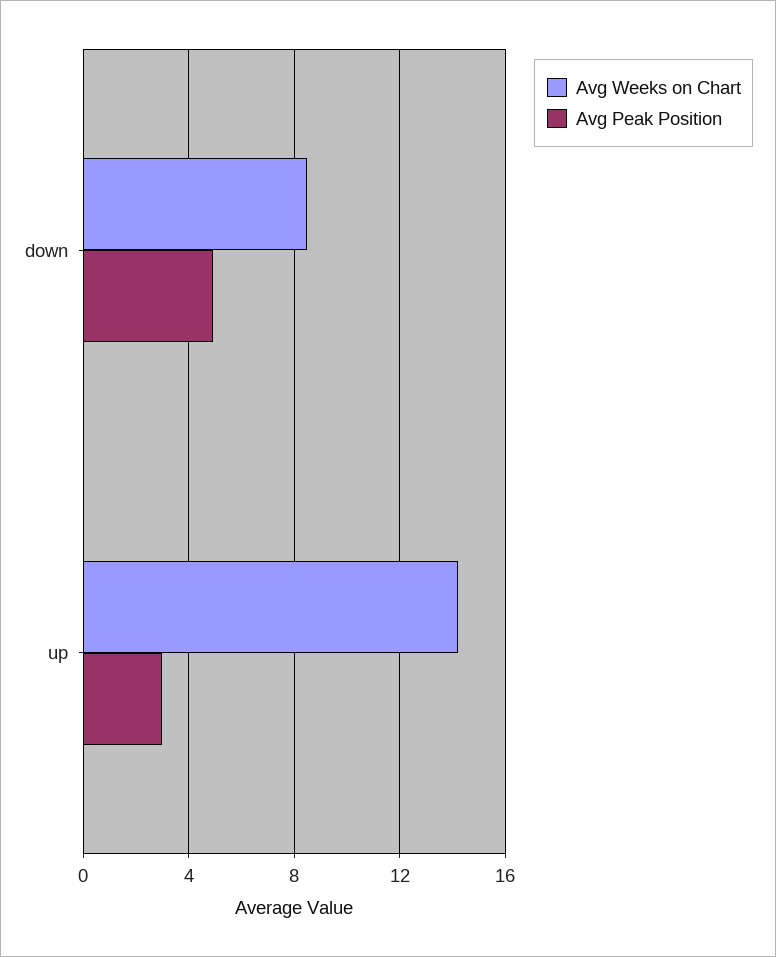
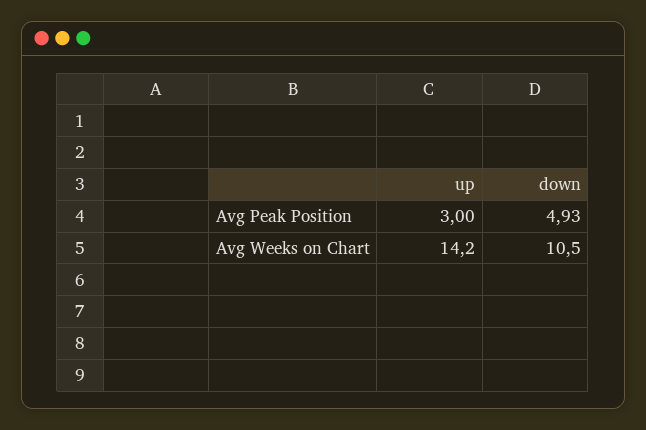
  {
    "Avg Weeks on Chart": {
-     "down": 8.5,
+     "down": 10.5,
      "up": 14.2
    },
    "Avg Peak Position": {
      "down": 4.93,
      "up": 3
    }
  }

